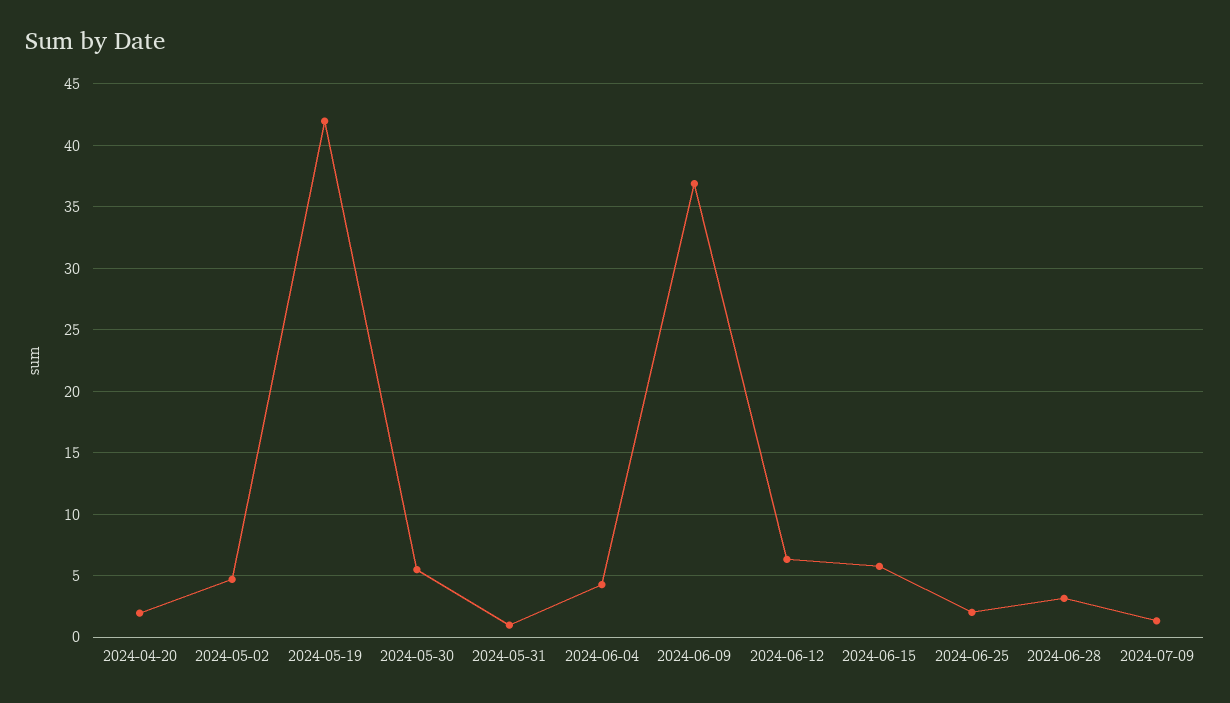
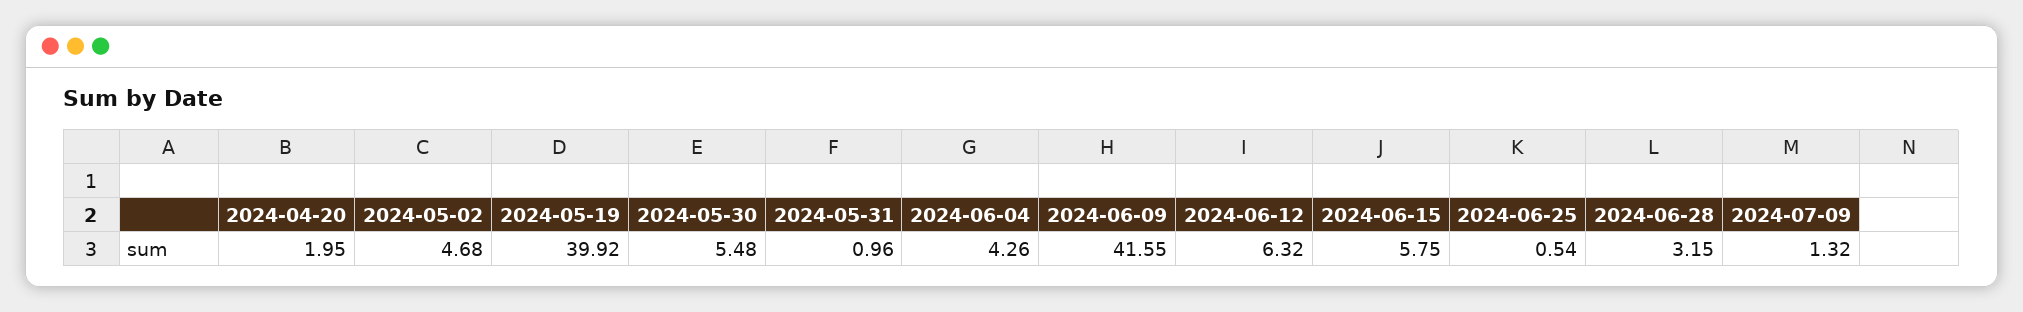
  {
    "2024-04-20": 1.95,
    "2024-05-02": 4.68,
-   "2024-05-19": 42,
+   "2024-05-19": 39.92,
    "2024-05-30": 5.48,
    "2024-05-31": 0.96,
    "2024-06-04": 4.26,
-   "2024-06-09": 37,
+   "2024-06-09": 41.55,
    "2024-06-12": 6.32,
    "2024-06-15": 5.75,
-   "2024-06-25": 2,
+   "2024-06-25": 0.54,
    "2024-06-28": 3.15,
    "2024-07-09": 1.32
  }

